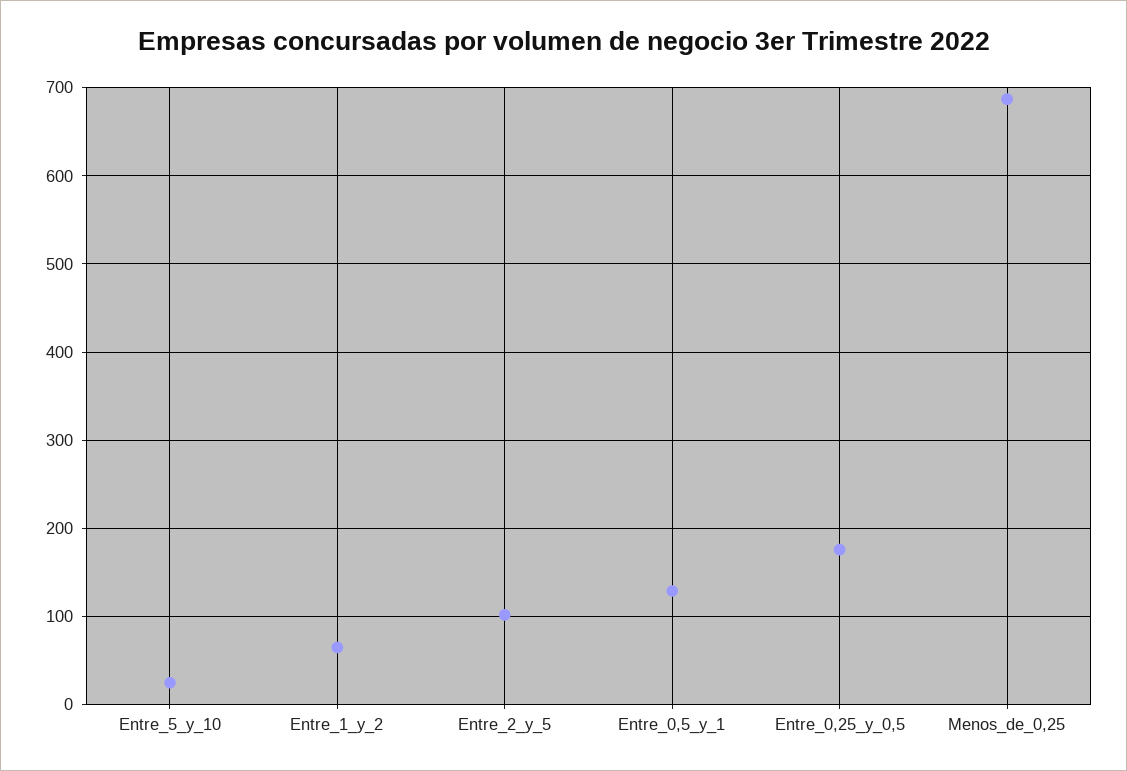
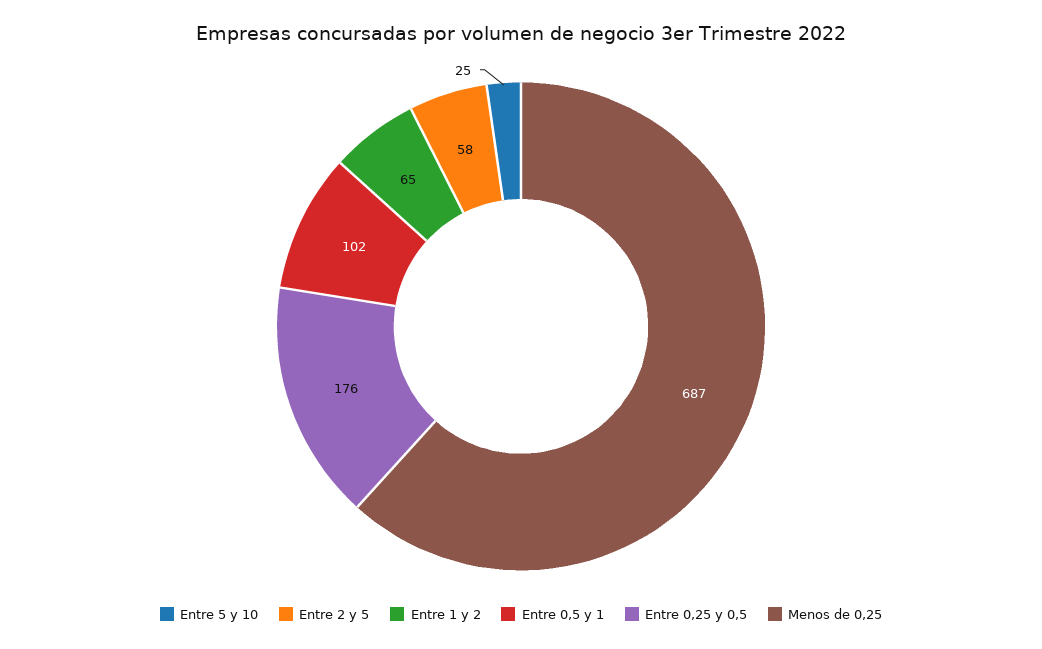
  {
    "Entre_5_y_10": 25,
    "Entre_1_y_2": 65,
-   "Entre_2_y_5": 100,
+   "Entre_2_y_5": 58,
-   "Entre_0,5_y_1": 130,
+   "Entre_0,5_y_1": 102,
    "Entre_0,25_y_0,5": 176,
    "Menos_de_0,25": 687
  }

